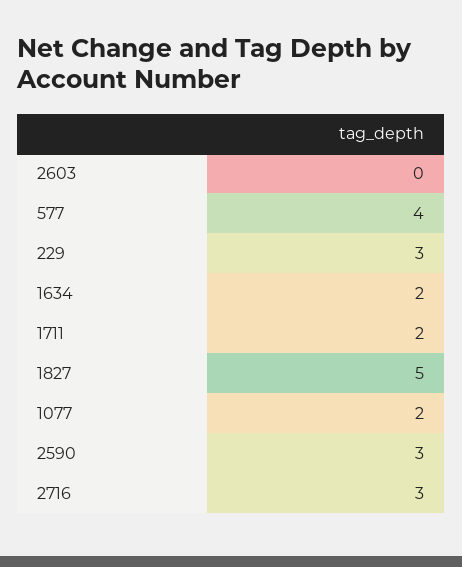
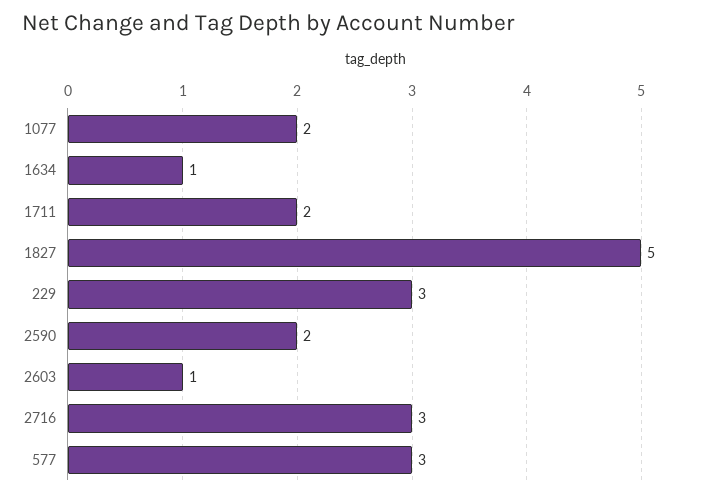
  {
-   "2603": 0,
+   "2603": 1,
-   "577": 4,
+   "577": 3,
    "229": 3,
-   "1634": 2,
+   "1634": 1,
    "1711": 2,
    "1827": 5,
    "1077": 2,
-   "2590": 3,
+   "2590": 2,
    "2716": 3
  }

